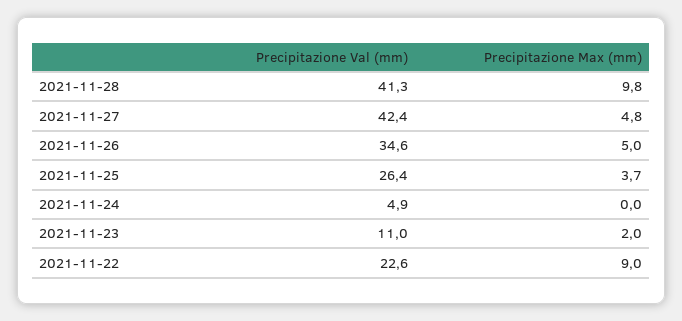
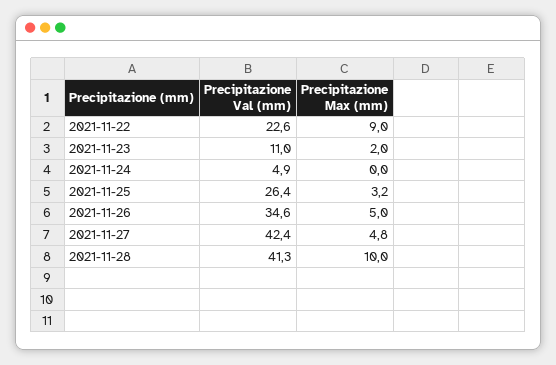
  {
    "Precipitazione Val (mm)": {
      "2021-11-28": 41.3,
      "2021-11-27": 42.4,
      "2021-11-26": 34.6,
      "2021-11-25": 26.4,
      "2021-11-24": 4.9,
      "2021-11-23": 11,
      "2021-11-22": 22.6
    },
    "Precipitazione Max (mm)": {
-     "2021-11-28": 9.8,
+     "2021-11-28": 10,
      "2021-11-27": 4.8,
      "2021-11-26": 5,
-     "2021-11-25": 3.7,
+     "2021-11-25": 3.2,
      "2021-11-24": 0,
      "2021-11-23": 2,
      "2021-11-22": 9
    }
  }

